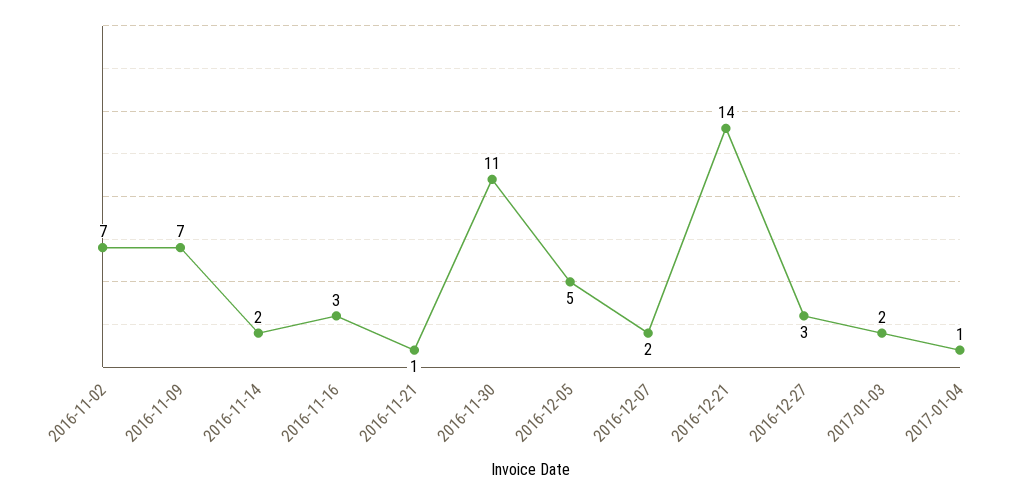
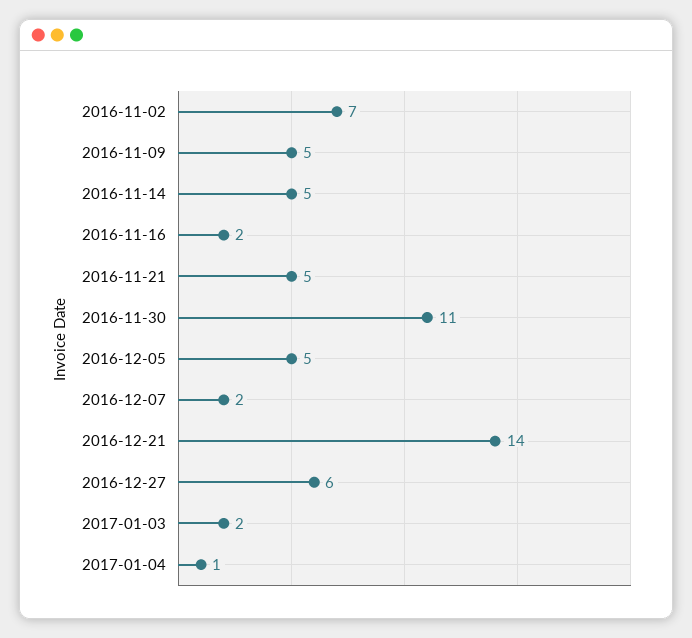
  {
    "2016-11-02": 7,
-   "2016-11-09": 7,
+   "2016-11-09": 5,
-   "2016-11-14": 2,
+   "2016-11-14": 5,
-   "2016-11-16": 3,
+   "2016-11-16": 2,
-   "2016-11-21": 1,
+   "2016-11-21": 5,
    "2016-11-30": 11,
    "2016-12-05": 5,
    "2016-12-07": 2,
    "2016-12-21": 14,
-   "2016-12-27": 3,
+   "2016-12-27": 6,
    "2017-01-03": 2,
    "2017-01-04": 1
  }

